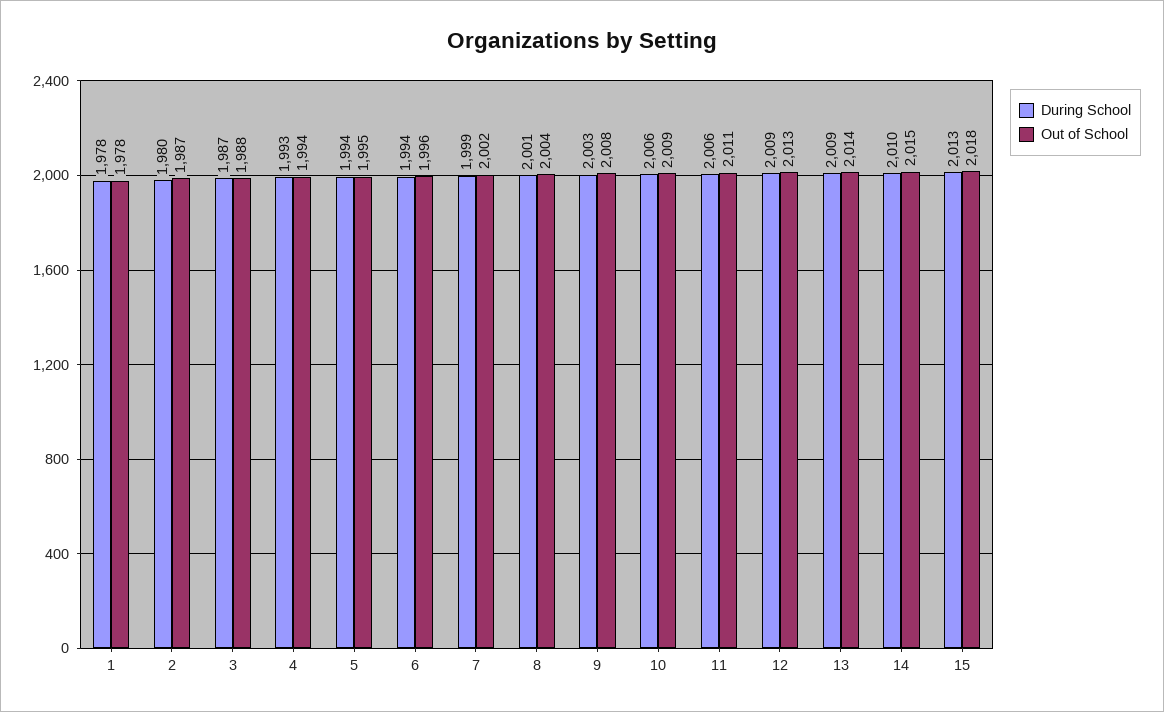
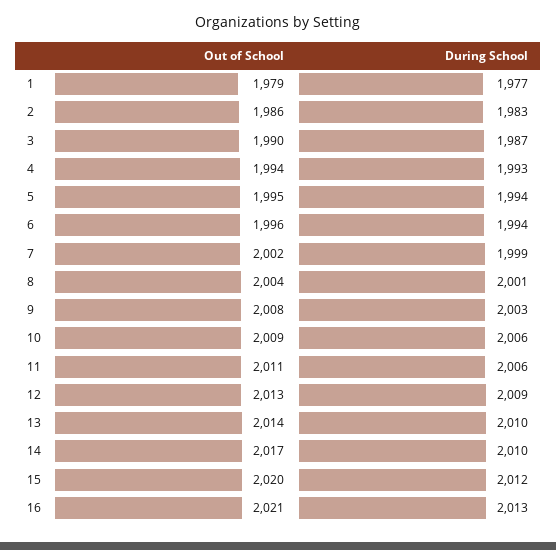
  {
    "During School": {
-     "1": 1978,
+     "1": 1977,
-     "2": 1980,
+     "2": 1983,
      "3": 1987,
      "4": 1993,
      "5": 1994,
      "6": 1994,
      "7": 1999,
      "8": 2001,
      "9": 2003,
      "10": 2006,
      "11": 2006,
      "12": 2009,
-     "13": 2009,
+     "13": 2010,
      "14": 2010,
-     "15": 2013
+     "15": 2012,
+     "16": 2013
    },
    "Out of School": {
-     "1": 1978,
+     "1": 1979,
-     "2": 1987,
+     "2": 1986,
-     "3": 1988,
+     "3": 1990,
      "4": 1994,
      "5": 1995,
      "6": 1996,
      "7": 2002,
      "8": 2004,
      "9": 2008,
      "10": 2009,
      "11": 2011,
      "12": 2013,
      "13": 2014,
-     "14": 2015,
+     "14": 2017,
-     "15": 2018
+     "15": 2020,
+     "16": 2021
    }
  }

